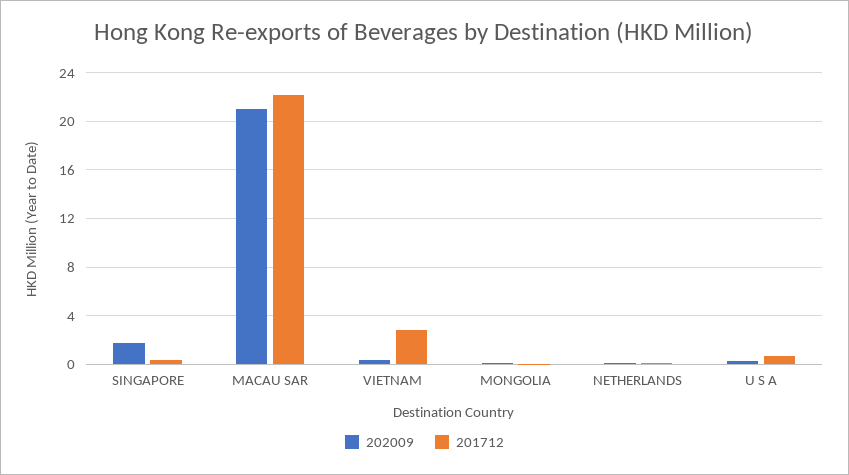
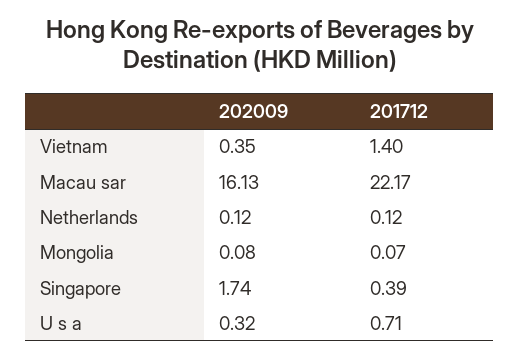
  {
    "202009": {
      "SINGAPORE": 1.74,
-     "MACAU SAR": 21,
+     "MACAU SAR": 16.13,
      "VIETNAM": 0.35,
      "MONGOLIA": 0.08,
      "NETHERLANDS": 0.12,
      "U S A": 0.32
    },
    "201712": {
      "SINGAPORE": 0.39,
      "MACAU SAR": 22.17,
-     "VIETNAM": 3,
+     "VIETNAM": 1.4,
      "MONGOLIA": 0.07,
      "NETHERLANDS": 0.12,
      "U S A": 0.71
    }
  }

